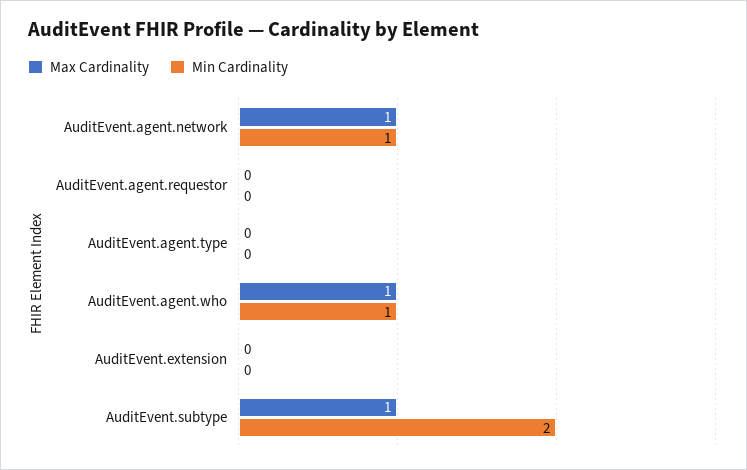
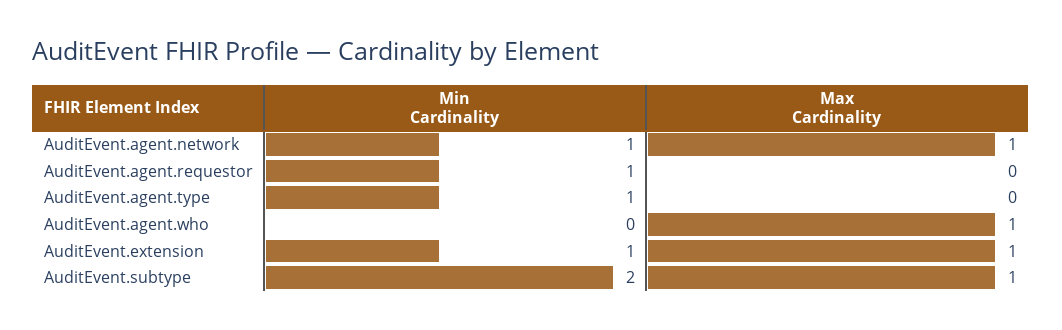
  {
    "Max Cardinality": {
      "AuditEvent.agent.network": 1,
      "AuditEvent.agent.requestor": 0,
      "AuditEvent.agent.type": 0,
      "AuditEvent.agent.who": 1,
-     "AuditEvent.extension": 0,
+     "AuditEvent.extension": 1,
      "AuditEvent.subtype": 1
    },
    "Min Cardinality": {
      "AuditEvent.agent.network": 1,
-     "AuditEvent.agent.requestor": 0,
+     "AuditEvent.agent.requestor": 1,
-     "AuditEvent.agent.type": 0,
+     "AuditEvent.agent.type": 1,
-     "AuditEvent.agent.who": 1,
+     "AuditEvent.agent.who": 0,
-     "AuditEvent.extension": 0,
+     "AuditEvent.extension": 1,
      "AuditEvent.subtype": 2
    }
  }

